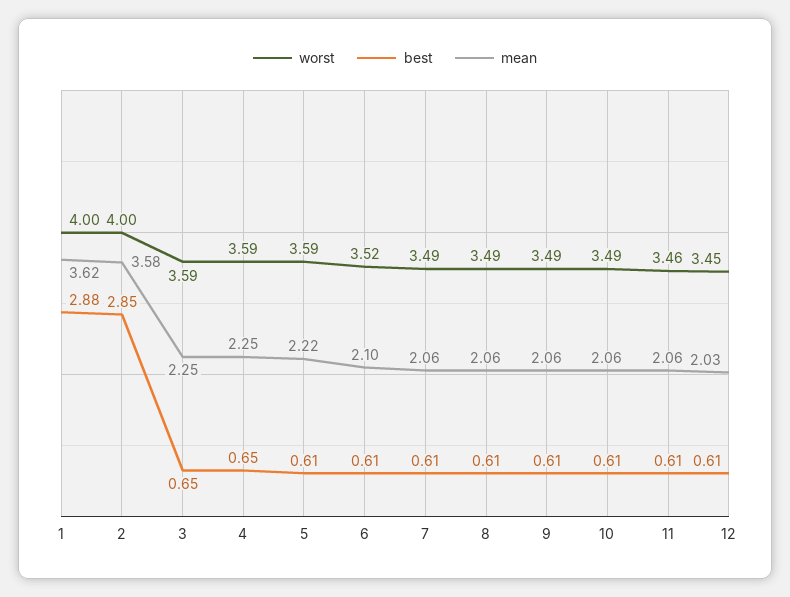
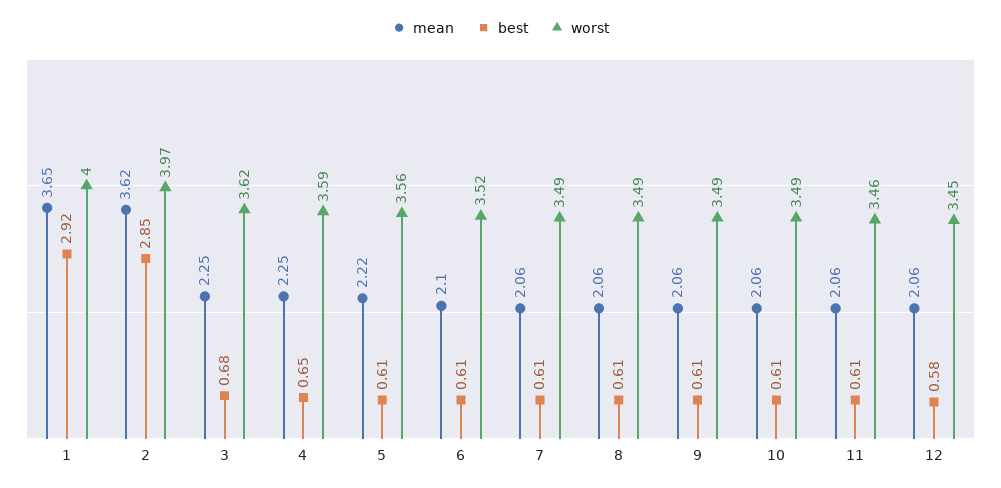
  {
    "worst": {
      "1": 4,
-     "2": 4,
+     "2": 3.97,
-     "3": 3.59,
+     "3": 3.62,
      "4": 3.59,
-     "5": 3.59,
+     "5": 3.56,
      "6": 3.52,
      "7": 3.49,
      "8": 3.49,
      "9": 3.49,
      "10": 3.49,
      "11": 3.46,
      "12": 3.45
    },
    "best": {
-     "1": 2.88,
+     "1": 2.92,
      "2": 2.85,
-     "3": 0.65,
+     "3": 0.68,
      "4": 0.65,
      "5": 0.61,
      "6": 0.61,
      "7": 0.61,
      "8": 0.61,
      "9": 0.61,
      "10": 0.61,
      "11": 0.61,
-     "12": 0.61
+     "12": 0.58
    },
    "mean": {
-     "1": 3.62,
+     "1": 3.65,
-     "2": 3.58,
+     "2": 3.62,
      "3": 2.25,
      "4": 2.25,
      "5": 2.22,
      "6": 2.1,
      "7": 2.06,
      "8": 2.06,
      "9": 2.06,
      "10": 2.06,
      "11": 2.06,
-     "12": 2.03
+     "12": 2.06
    }
  }

